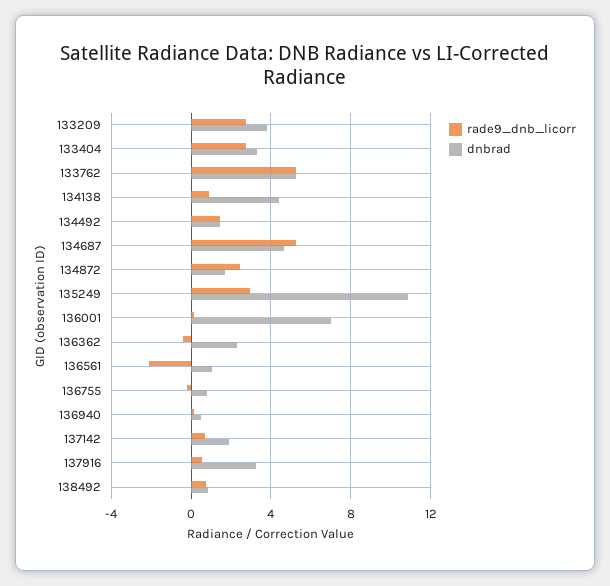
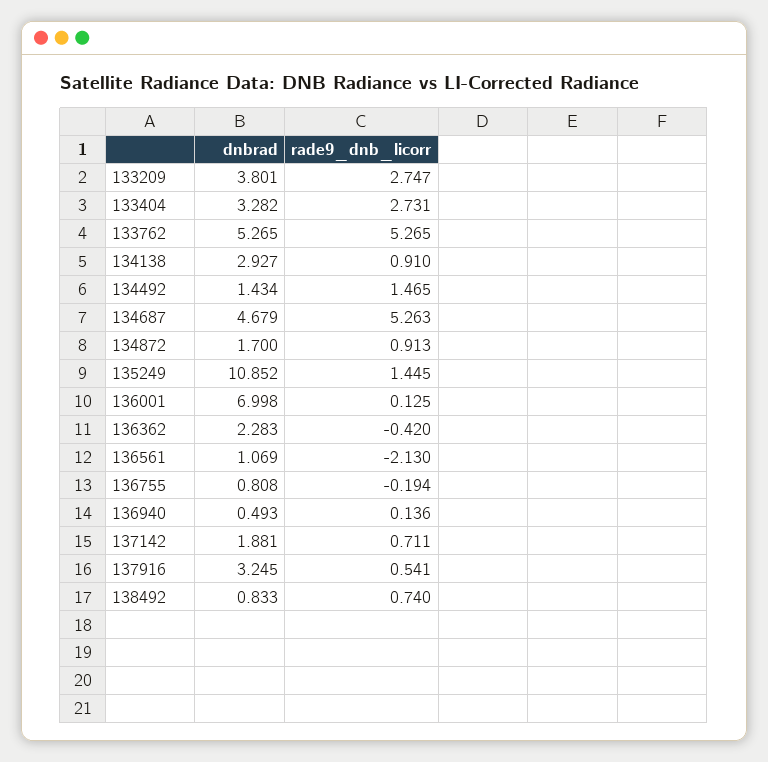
  {
    "rade9_dnb_licorr": {
      "133209": 2.747,
      "133404": 2.731,
      "133762": 5.265,
      "134138": 0.91,
      "134492": 1.465,
      "134687": 5.263,
-     "134872": 2.5,
+     "134872": 0.913,
-     "135249": 3,
+     "135249": 1.445,
      "136001": 0.125,
      "136362": -0.42,
      "136561": -2.13,
      "136755": -0.194,
      "136940": 0.136,
      "137142": 0.711,
      "137916": 0.541,
      "138492": 0.74
    },
    "dnbrad": {
      "133209": 3.801,
      "133404": 3.282,
      "133762": 5.265,
-     "134138": 4.5,
+     "134138": 2.927,
      "134492": 1.434,
      "134687": 4.679,
      "134872": 1.7,
      "135249": 10.852,
      "136001": 6.998,
      "136362": 2.283,
      "136561": 1.069,
      "136755": 0.808,
      "136940": 0.493,
      "137142": 1.881,
      "137916": 3.245,
      "138492": 0.833
    }
  }

